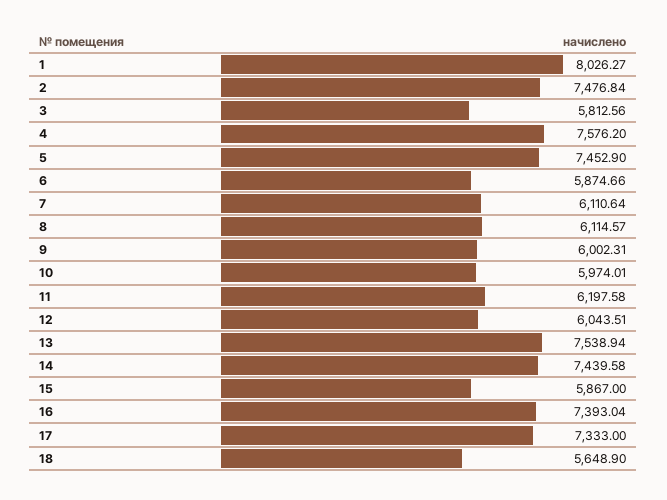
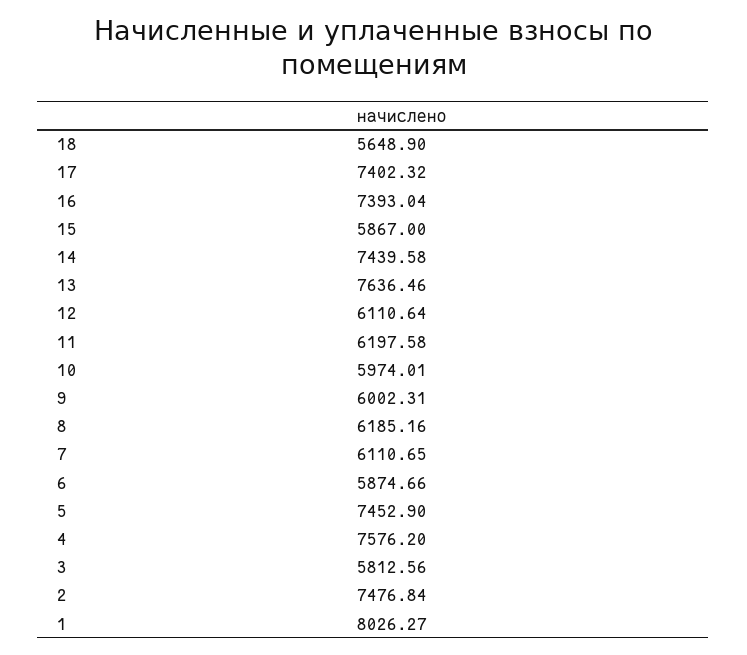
  {
    "1": 8026.27,
    "2": 7476.84,
    "3": 5812.56,
    "4": 7576.2,
    "5": 7452.9,
    "6": 5874.66,
-   "7": 6110.64,
+   "7": 6110.65,
-   "8": 6114.57,
+   "8": 6185.16,
    "9": 6002.31,
    "10": 5974.01,
    "11": 6197.58,
-   "12": 6043.51,
+   "12": 6110.64,
-   "13": 7538.94,
+   "13": 7636.46,
    "14": 7439.58,
    "15": 5867,
    "16": 7393.04,
-   "17": 7333,
+   "17": 7402.32,
    "18": 5648.9
  }

